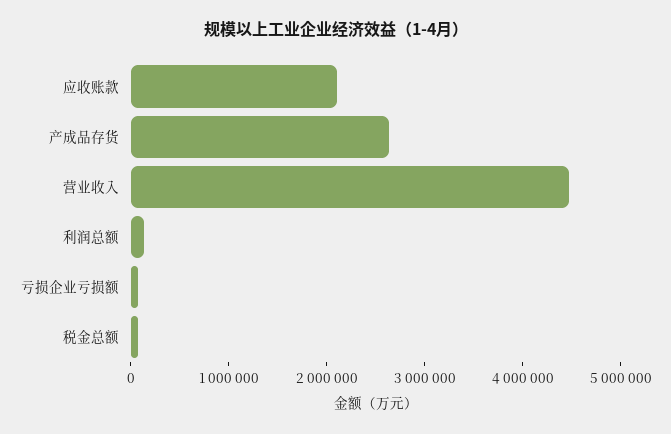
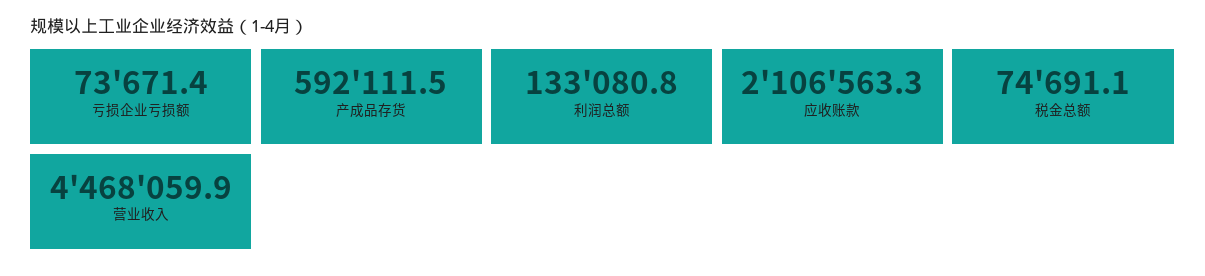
  {
    "应收账款": 2106563.3,
-   "产成品存货": 2600000,
+   "产成品存货": 592111.5,
    "营业收入": 4468059.9,
    "利润总额": 133080.8,
    "亏损企业亏损额": 73671.4,
    "税金总额": 74691.1
  }

